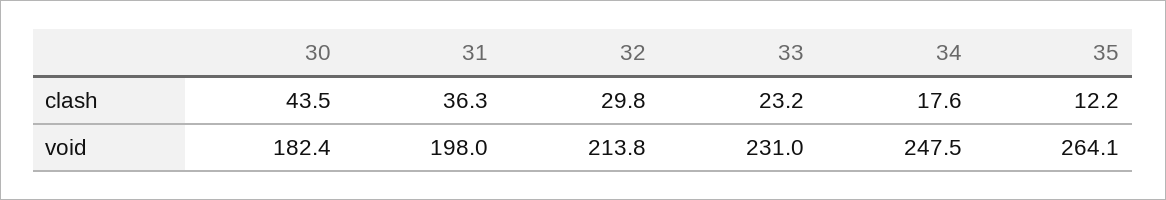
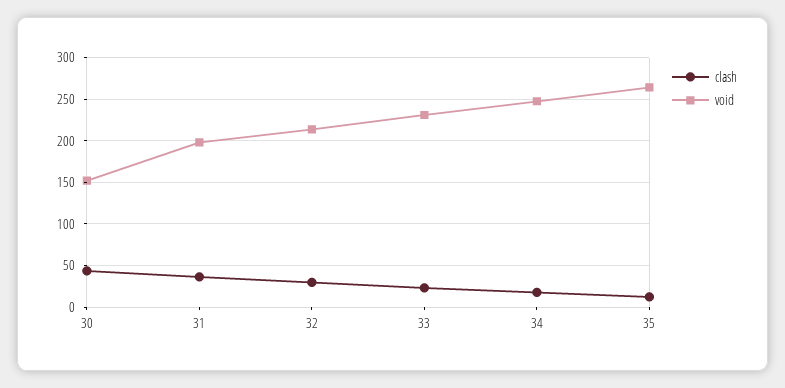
  {
    "clash": {
      "30": 43.5,
      "31": 36.3,
      "32": 29.8,
      "33": 23.2,
      "34": 17.6,
      "35": 12.2
    },
    "void": {
-     "30": 182.4,
+     "30": 150,
      "31": 198,
      "32": 213.8,
      "33": 231,
      "34": 247.5,
      "35": 264.1
    }
  }

